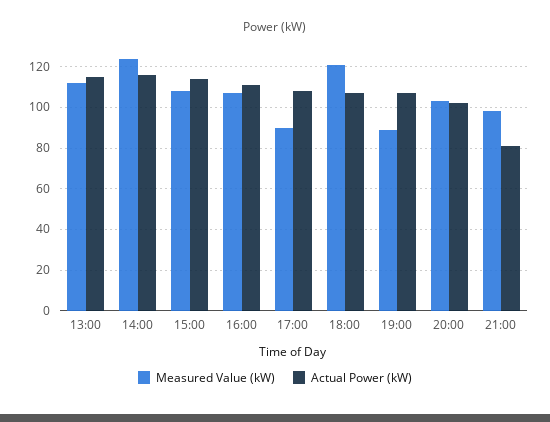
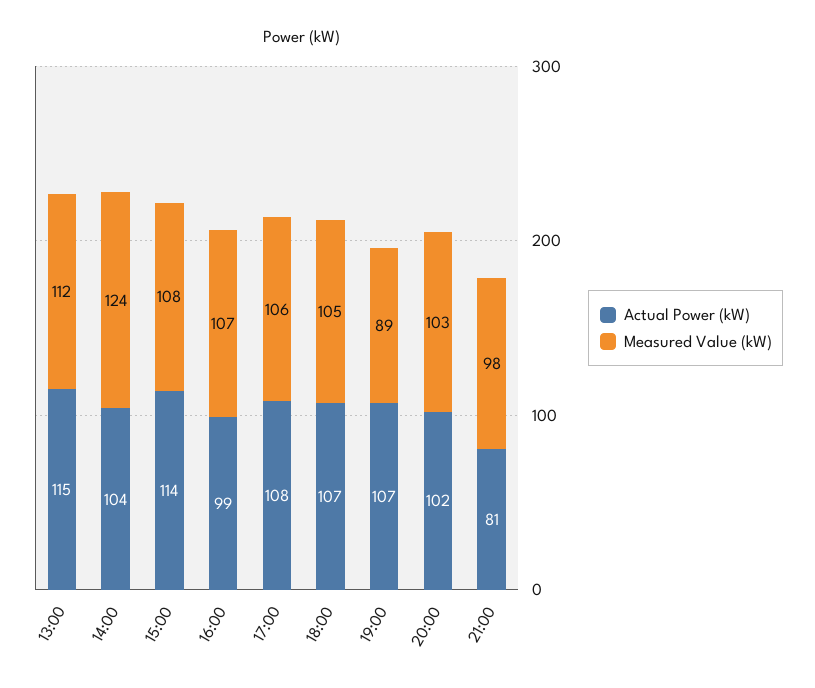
  {
    "Measured Value (kW)": {
      "13:00": 112,
      "14:00": 124,
      "15:00": 108,
      "16:00": 107,
-     "17:00": 90,
+     "17:00": 106,
-     "18:00": 120,
+     "18:00": 105,
      "19:00": 89,
      "20:00": 103,
      "21:00": 98
    },
    "Actual Power (kW)": {
      "13:00": 115,
-     "14:00": 115,
+     "14:00": 104,
      "15:00": 114,
-     "16:00": 110,
+     "16:00": 99,
      "17:00": 108,
      "18:00": 107,
      "19:00": 107,
      "20:00": 102,
      "21:00": 81
    }
  }

